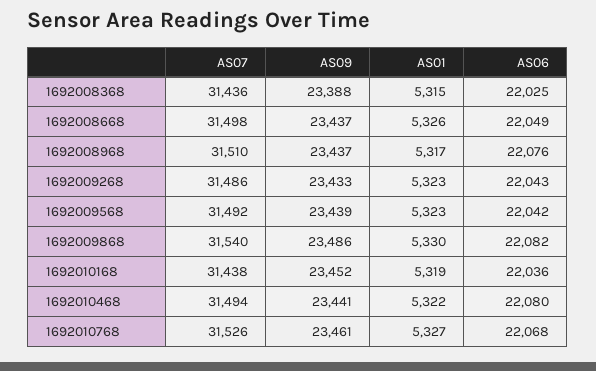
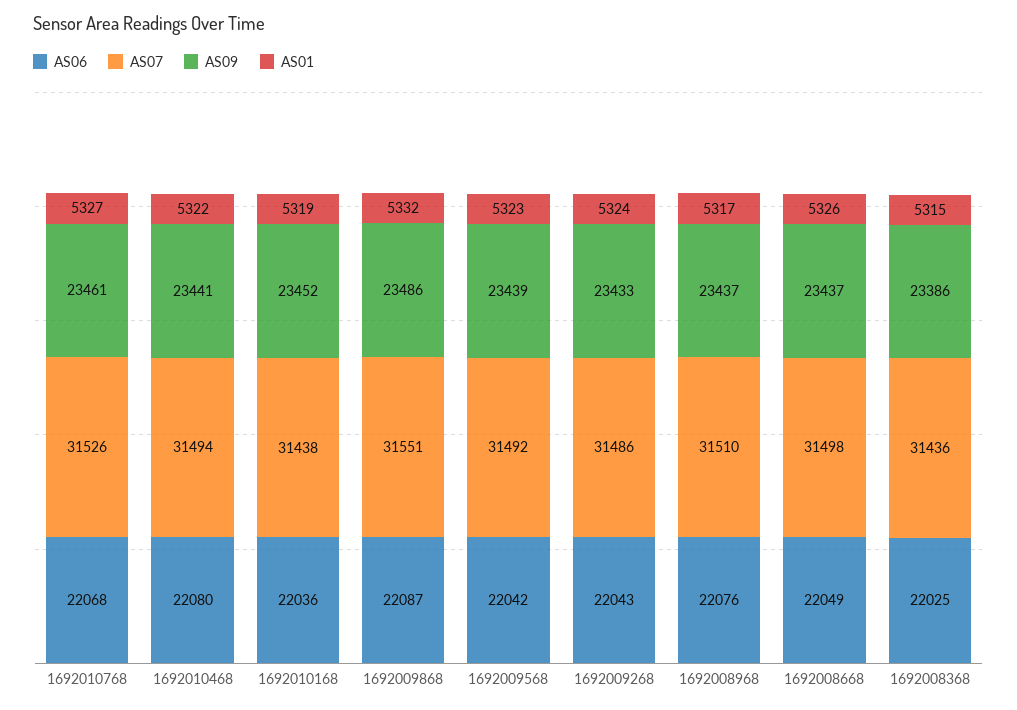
  {
    "AS07": {
      "1692008368": 31436,
      "1692008668": 31498,
      "1692008968": 31510,
      "1692009268": 31486,
      "1692009568": 31492,
-     "1692009868": 31540,
+     "1692009868": 31551,
      "1692010168": 31438,
      "1692010468": 31494,
      "1692010768": 31526
    },
    "AS09": {
-     "1692008368": 23388,
+     "1692008368": 23386,
      "1692008668": 23437,
      "1692008968": 23437,
      "1692009268": 23433,
      "1692009568": 23439,
      "1692009868": 23486,
      "1692010168": 23452,
      "1692010468": 23441,
      "1692010768": 23461
    },
    "AS01": {
      "1692008368": 5315,
      "1692008668": 5326,
      "1692008968": 5317,
-     "1692009268": 5323,
+     "1692009268": 5324,
      "1692009568": 5323,
-     "1692009868": 5330,
+     "1692009868": 5332,
      "1692010168": 5319,
      "1692010468": 5322,
      "1692010768": 5327
    },
    "AS06": {
      "1692008368": 22025,
      "1692008668": 22049,
      "1692008968": 22076,
      "1692009268": 22043,
      "1692009568": 22042,
-     "1692009868": 22082,
+     "1692009868": 22087,
      "1692010168": 22036,
      "1692010468": 22080,
      "1692010768": 22068
    }
  }

